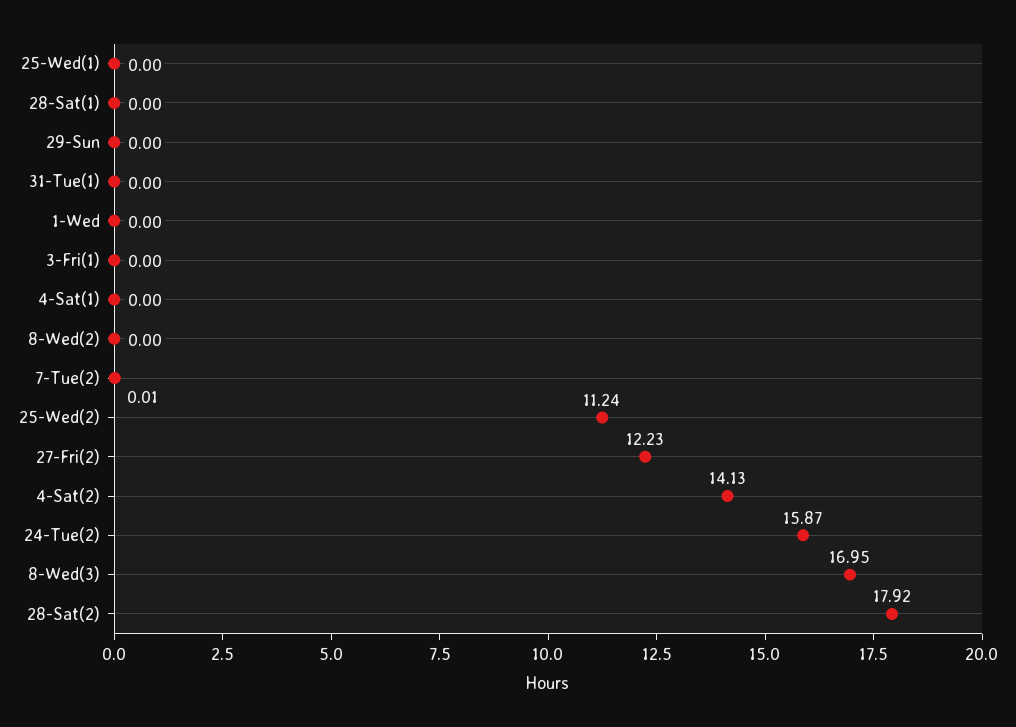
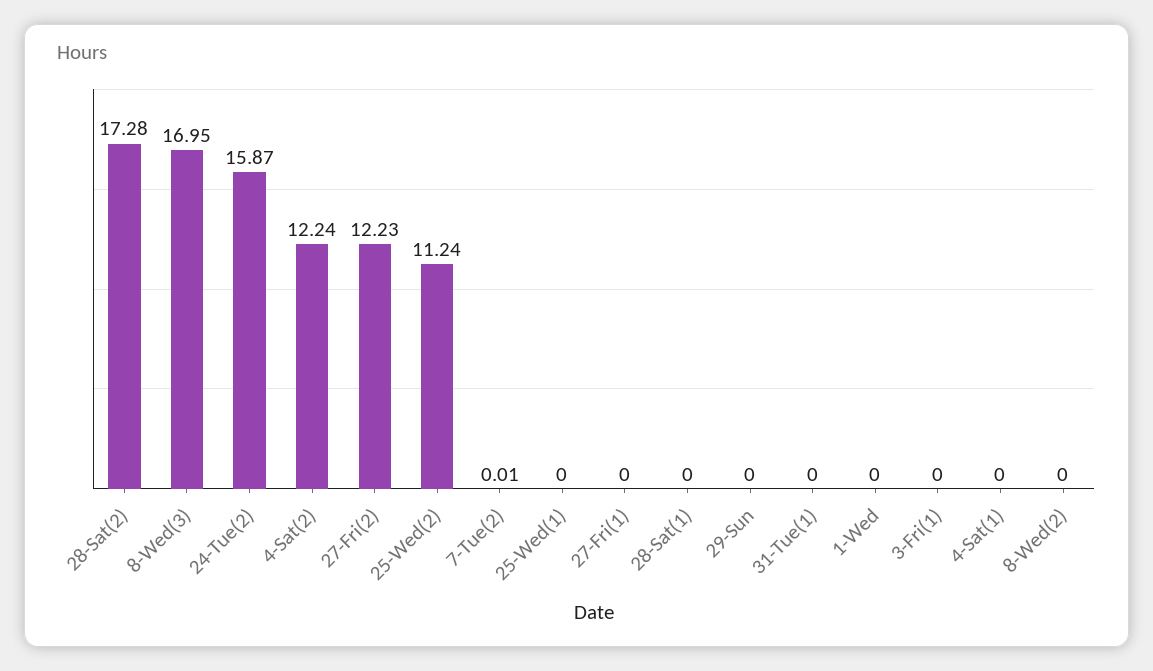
  {
    "25-Wed(1)": 0,
    "28-Sat(1)": 0,
    "29-Sun": 0,
    "31-Tue(1)": 0,
    "1-Wed": 0,
    "3-Fri(1)": 0,
    "4-Sat(1)": 0,
    "8-Wed(2)": 0,
    "7-Tue(2)": 0.01,
    "25-Wed(2)": 11.24,
    "27-Fri(2)": 12.23,
-   "4-Sat(2)": 14.13,
+   "4-Sat(2)": 12.24,
    "24-Tue(2)": 15.87,
    "8-Wed(3)": 16.95,
-   "28-Sat(2)": 17.92
+   "28-Sat(2)": 17.28,
+   "27-Fri(1)": 0
  }

